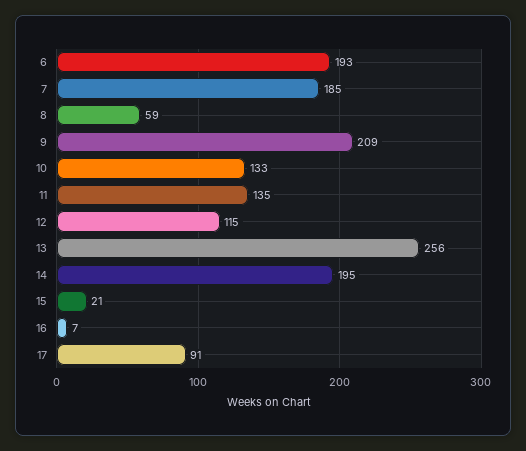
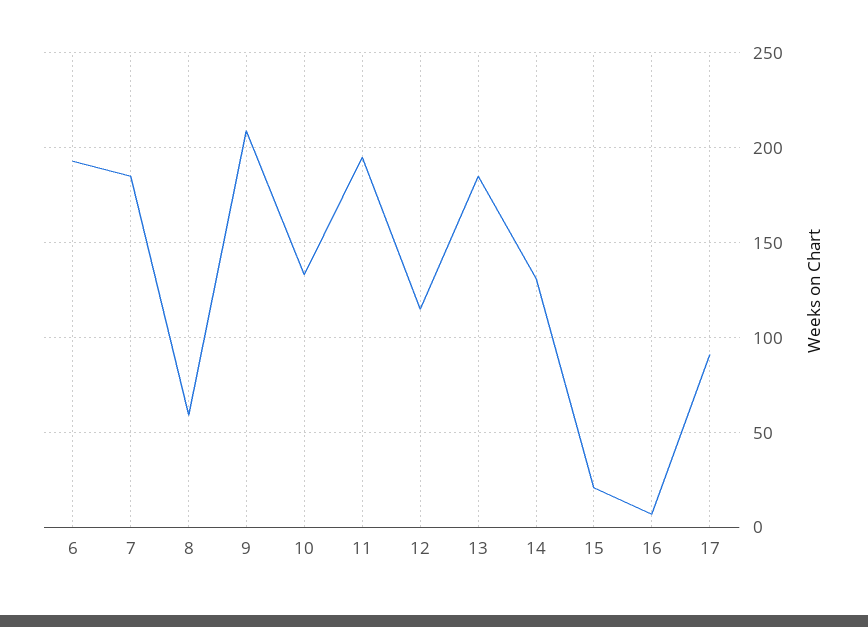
  {
    "6": 193,
    "7": 185,
    "8": 59,
    "9": 209,
    "10": 133,
-   "11": 135,
+   "11": 195,
    "12": 115,
-   "13": 256,
+   "13": 185,
-   "14": 195,
+   "14": 130,
    "15": 21,
    "16": 7,
    "17": 91
  }

